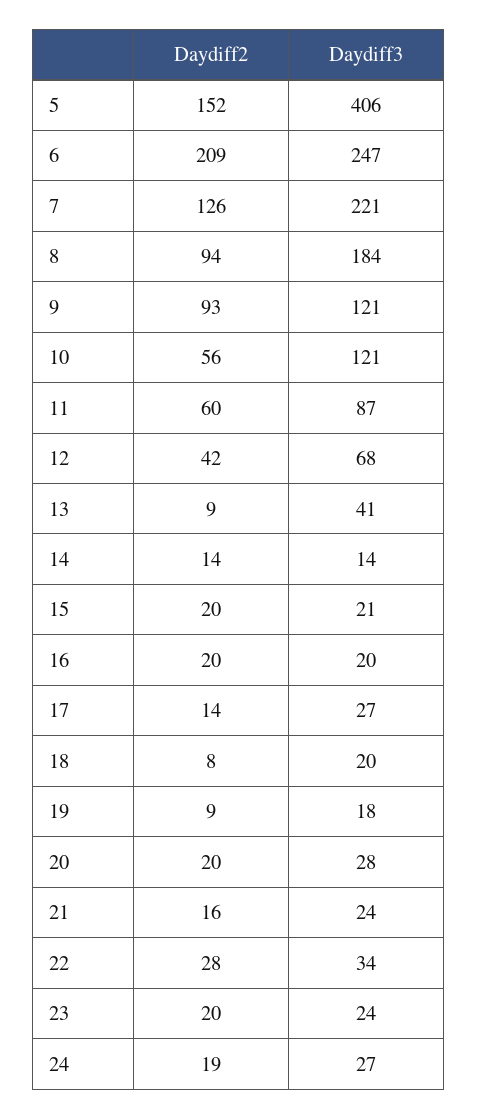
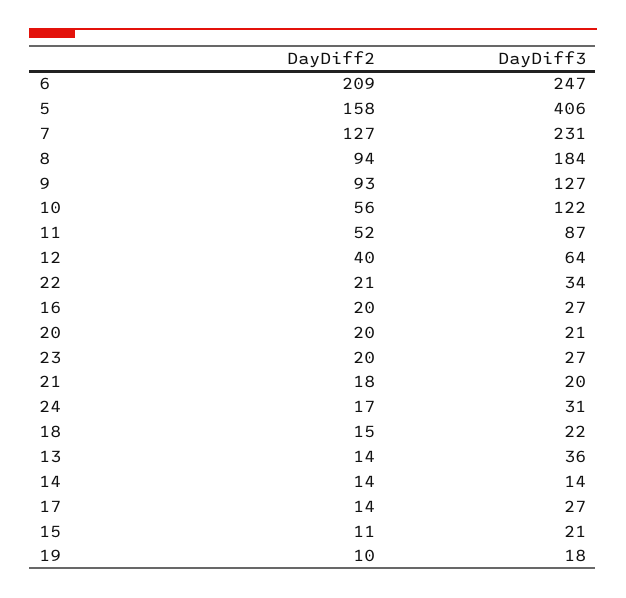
  {
    "Daydiff2": {
-     "5": 152,
+     "5": 158,
      "6": 209,
-     "7": 126,
+     "7": 127,
      "8": 94,
      "9": 93,
      "10": 56,
-     "11": 60,
+     "11": 52,
-     "12": 42,
+     "12": 40,
-     "13": 9,
+     "13": 14,
      "14": 14,
-     "15": 20,
+     "15": 11,
      "16": 20,
      "17": 14,
-     "18": 8,
+     "18": 15,
-     "19": 9,
+     "19": 10,
      "20": 20,
-     "21": 16,
+     "21": 18,
-     "22": 28,
+     "22": 21,
      "23": 20,
-     "24": 19
+     "24": 17
    },
    "Daydiff3": {
      "5": 406,
      "6": 247,
-     "7": 221,
+     "7": 231,
      "8": 184,
-     "9": 121,
+     "9": 127,
-     "10": 121,
+     "10": 122,
      "11": 87,
-     "12": 68,
+     "12": 64,
-     "13": 41,
+     "13": 36,
      "14": 14,
      "15": 21,
-     "16": 20,
+     "16": 27,
      "17": 27,
-     "18": 20,
+     "18": 22,
      "19": 18,
-     "20": 28,
+     "20": 21,
-     "21": 24,
+     "21": 20,
      "22": 34,
-     "23": 24,
+     "23": 27,
-     "24": 27
+     "24": 31
    }
  }

